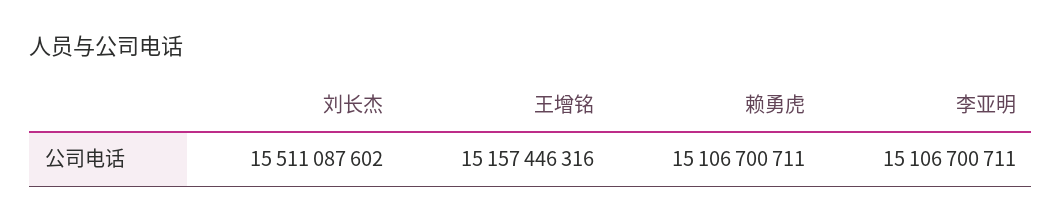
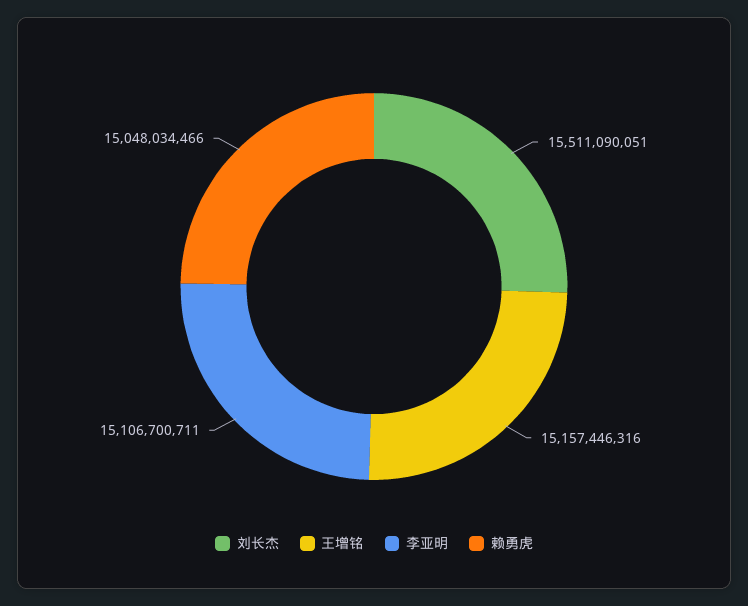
  {
-   "刘长杰": 15511087602,
+   "刘长杰": 15511090051,
    "王增铭": 15157446316,
-   "赖勇虎": 15106700711,
+   "赖勇虎": 15048034466,
    "李亚明": 15106700711
  }

